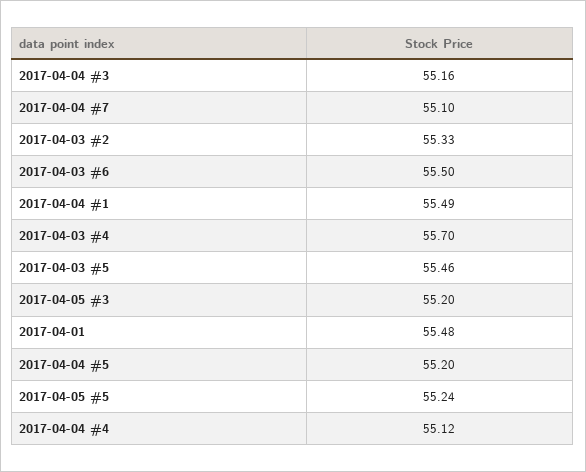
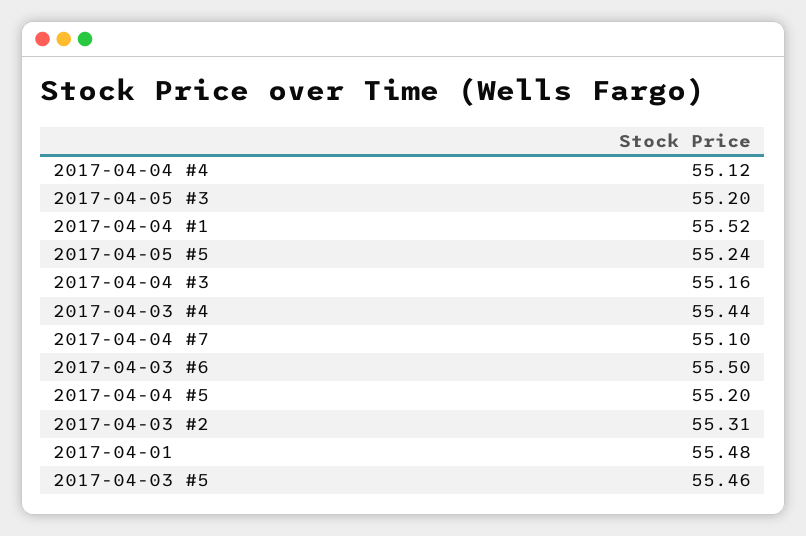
  {
    "2017-04-04 #3": 55.16,
    "2017-04-04 #7": 55.1,
-   "2017-04-03 #2": 55.33,
+   "2017-04-03 #2": 55.31,
    "2017-04-03 #6": 55.5,
-   "2017-04-04 #1": 55.49,
+   "2017-04-04 #1": 55.52,
-   "2017-04-03 #4": 55.7,
+   "2017-04-03 #4": 55.44,
    "2017-04-03 #5": 55.46,
    "2017-04-05 #3": 55.2,
    "2017-04-01": 55.48,
    "2017-04-04 #5": 55.2,
    "2017-04-05 #5": 55.24,
    "2017-04-04 #4": 55.12
  }

